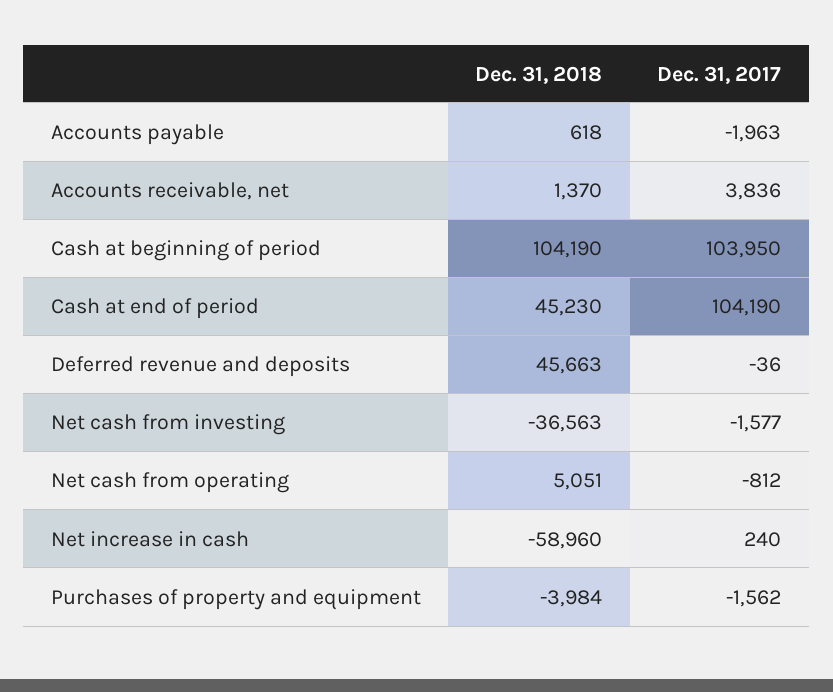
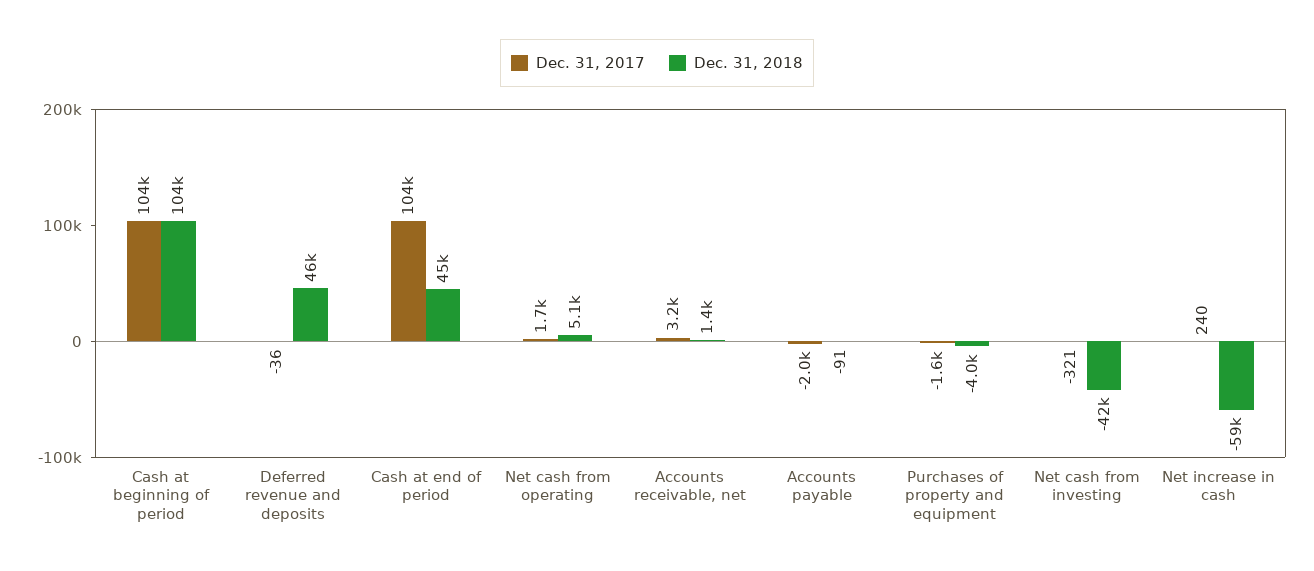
  {
    "Dec. 31, 2018": {
-     "Accounts payable": 618,
+     "Accounts payable": -91,
      "Accounts receivable, net": 1370,
      "Cash at beginning of period": 104190,
      "Cash at end of period": 45230,
      "Deferred revenue and deposits": 45663,
-     "Net cash from investing": -36563,
+     "Net cash from investing": -42000,
      "Net cash from operating": 5051,
      "Net increase in cash": -58960,
      "Purchases of property and equipment": -3984
    },
    "Dec. 31, 2017": {
      "Accounts payable": -1963,
-     "Accounts receivable, net": 3836,
+     "Accounts receivable, net": 3200,
      "Cash at beginning of period": 103950,
      "Cash at end of period": 104190,
      "Deferred revenue and deposits": -36,
-     "Net cash from investing": -1577,
+     "Net cash from investing": -321,
-     "Net cash from operating": -812,
+     "Net cash from operating": 1700,
      "Net increase in cash": 240,
      "Purchases of property and equipment": -1562
    }
  }

